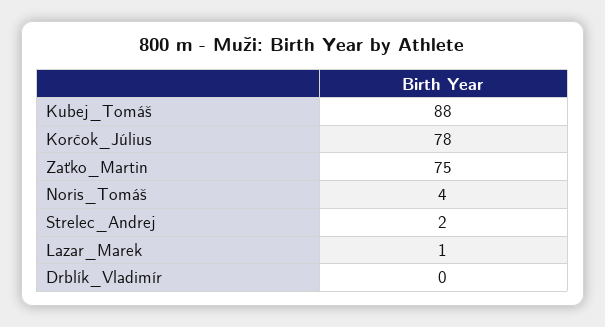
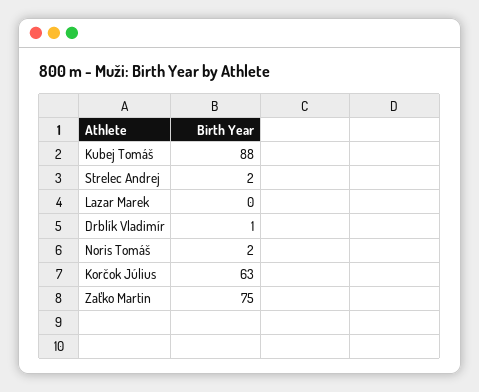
  {
    "Kubej_Tomáš": 88,
-   "Korčok_Július": 78,
+   "Korčok_Július": 63,
    "Zaťko_Martin": 75,
-   "Noris_Tomáš": 4,
+   "Noris_Tomáš": 2,
    "Strelec_Andrej": 2,
-   "Lazar_Marek": 1,
+   "Lazar_Marek": 0,
-   "Drblík_Vladimír": 0
+   "Drblík_Vladimír": 1
  }

